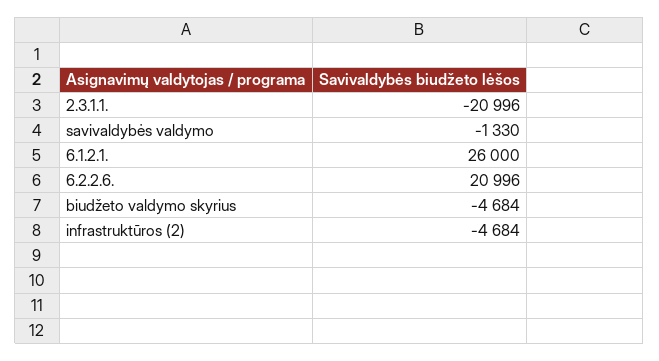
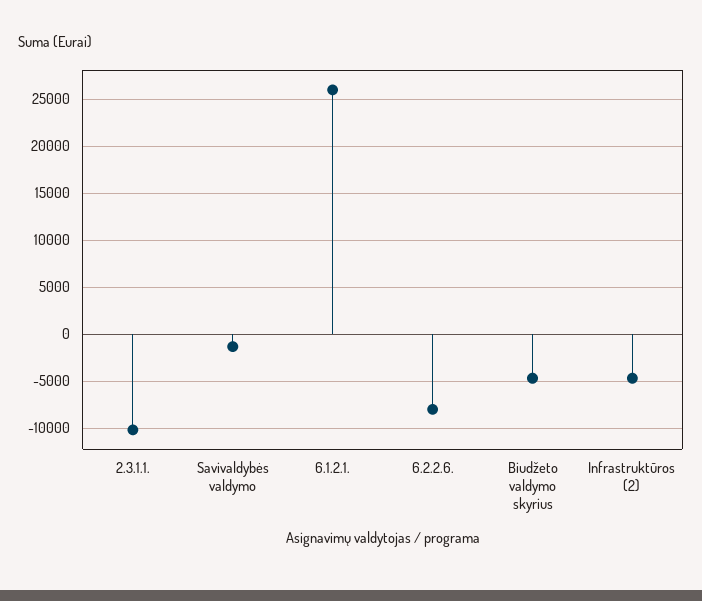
  {
-   "2.3.1.1.": -20996,
+   "2.3.1.1.": -10000,
    "savivaldybės valdymo": -1330,
    "6.1.2.1.": 26000,
-   "6.2.2.6.": 20996,
+   "6.2.2.6.": -8000,
    "biudžeto valdymo skyrius": -4684,
    "infrastruktūros (2)": -4684
  }

